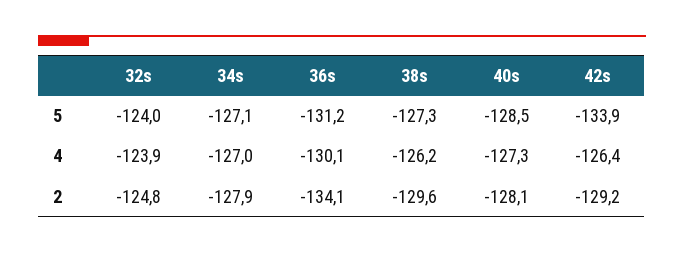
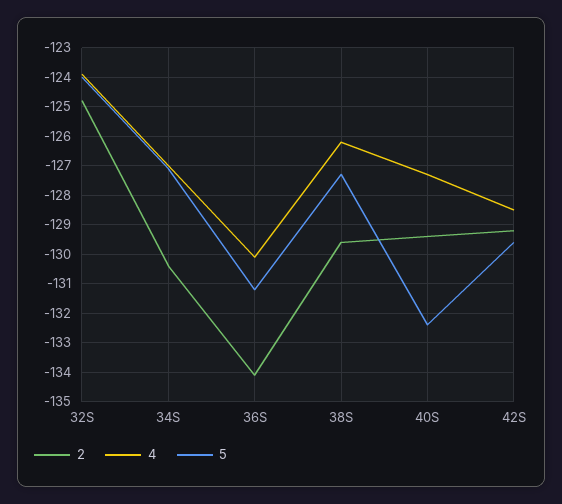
  {
    "5": {
      "32s": -124,
      "34s": -127.1,
      "36s": -131.2,
      "38s": -127.3,
-     "40s": -128.5,
+     "40s": -132.5,
-     "42s": -133.9
+     "42s": -129.5
    },
    "4": {
      "32s": -123.9,
      "34s": -127,
      "36s": -130.1,
      "38s": -126.2,
      "40s": -127.3,
-     "42s": -126.4
+     "42s": -128.5
    },
    "2": {
      "32s": -124.8,
-     "34s": -127.9,
+     "34s": -130.5,
      "36s": -134.1,
      "38s": -129.6,
-     "40s": -128.1,
+     "40s": -129.5,
      "42s": -129.2
    }
  }

